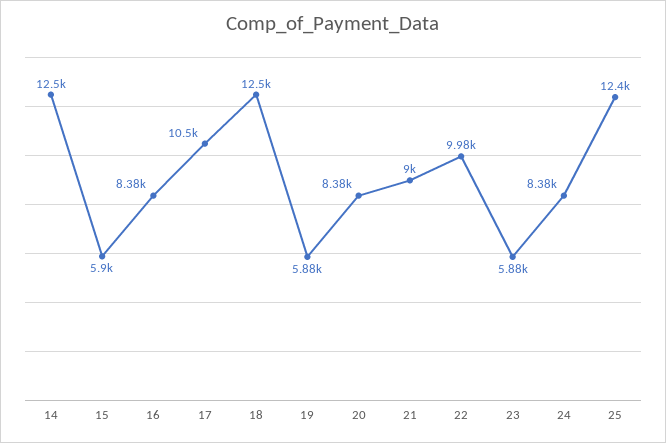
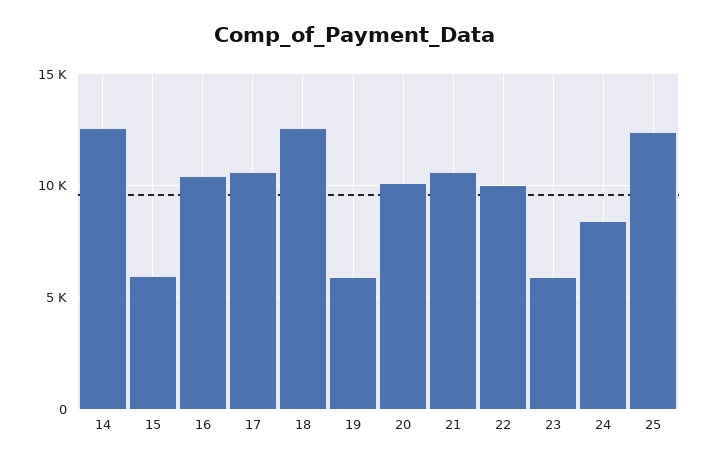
  {
    "14": 12500,
    "15": 5900,
-   "16": 8380,
+   "16": 10500,
    "17": 10500,
    "18": 12500,
    "19": 5880,
-   "20": 8380,
+   "20": 10000,
-   "21": 9000,
+   "21": 10500,
    "22": 9980,
    "23": 5880,
    "24": 8380,
    "25": 12400
  }

